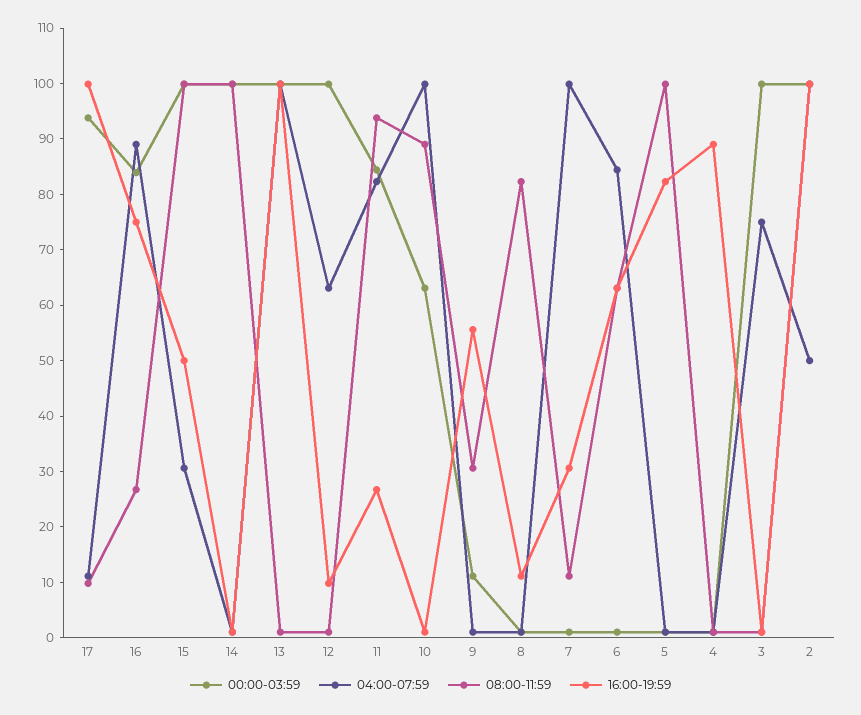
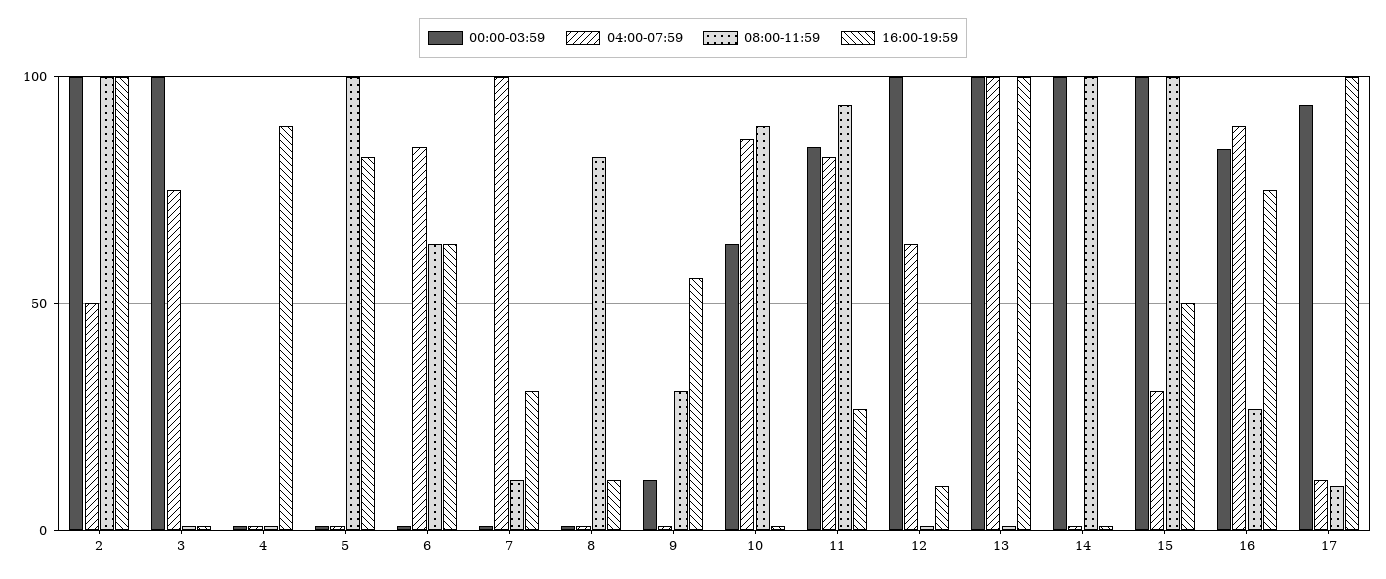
  {
    "00:00-03:59": {
      "17": 94,
      "16": 84,
      "15": 100,
      "14": 100,
      "13": 100,
      "12": 100,
      "11": 84,
      "10": 64,
      "9": 12,
      "8": 2,
      "7": 2,
      "6": 2,
      "5": 2,
      "4": 2,
      "3": 100,
      "2": 100
    },
    "04:00-07:59": {
      "17": 12,
      "16": 90,
      "15": 30,
      "14": 2,
      "13": 100,
      "12": 64,
      "11": 82,
-     "10": 100,
+     "10": 85,
      "9": 2,
      "8": 2,
      "7": 100,
      "6": 84,
      "5": 2,
      "4": 2,
      "3": 76,
      "2": 50
    },
    "08:00-11:59": {
      "17": 10,
      "16": 26,
      "15": 100,
      "14": 100,
      "13": 2,
      "12": 2,
      "11": 94,
      "10": 90,
      "9": 30,
      "8": 82,
      "7": 12,
      "6": 64,
      "5": 100,
      "4": 2,
      "3": 2,
      "2": 100
    },
    "16:00-19:59": {
      "17": 100,
      "16": 76,
      "15": 50,
      "14": 2,
      "13": 100,
      "12": 10,
      "11": 26,
      "10": 2,
      "9": 56,
      "8": 12,
      "7": 30,
      "6": 64,
      "5": 82,
      "4": 90,
      "3": 2,
      "2": 100
    }
  }

